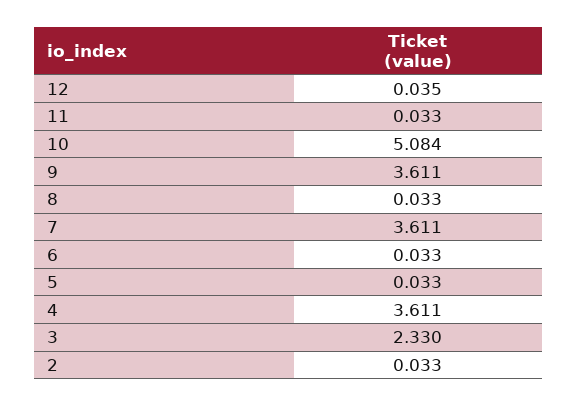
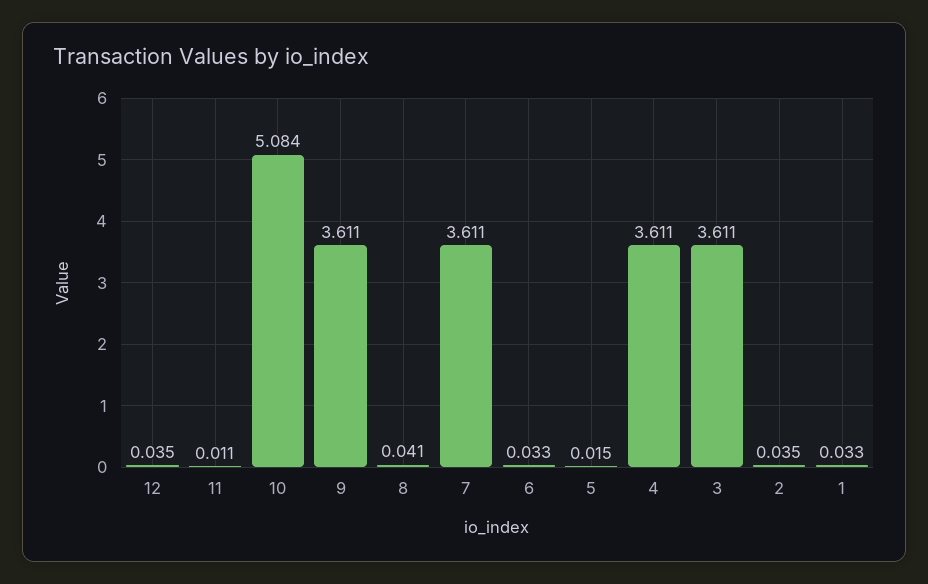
  {
    "12": 0.035,
-   "11": 0.033,
+   "11": 0.011,
    "10": 5.084,
    "9": 3.611,
-   "8": 0.033,
+   "8": 0.041,
    "7": 3.611,
    "6": 0.033,
-   "5": 0.033,
+   "5": 0.015,
    "4": 3.611,
-   "3": 2.33,
+   "3": 3.611,
-   "2": 0.033
+   "2": 0.035,
+   "1": 0.033
  }

